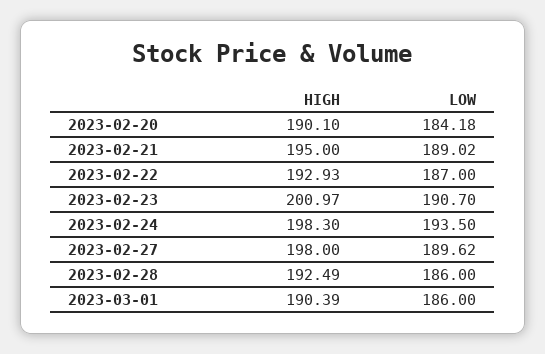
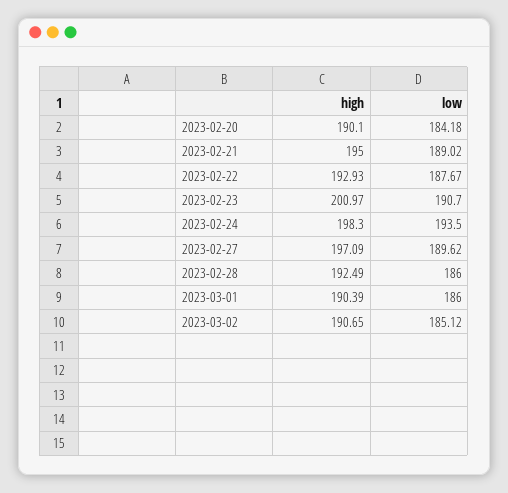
  {
    "HIGH": {
      "2023-02-20": 190.1,
      "2023-02-21": 195,
      "2023-02-22": 192.93,
      "2023-02-23": 200.97,
      "2023-02-24": 198.3,
-     "2023-02-27": 198,
+     "2023-02-27": 197.09,
      "2023-02-28": 192.49,
-     "2023-03-01": 190.39
+     "2023-03-01": 190.39,
+     "2023-03-02": 190.65
    },
    "LOW": {
      "2023-02-20": 184.18,
      "2023-02-21": 189.02,
-     "2023-02-22": 187,
+     "2023-02-22": 187.67,
      "2023-02-23": 190.7,
      "2023-02-24": 193.5,
      "2023-02-27": 189.62,
      "2023-02-28": 186,
-     "2023-03-01": 186
+     "2023-03-01": 186,
+     "2023-03-02": 185.12
    }
  }

